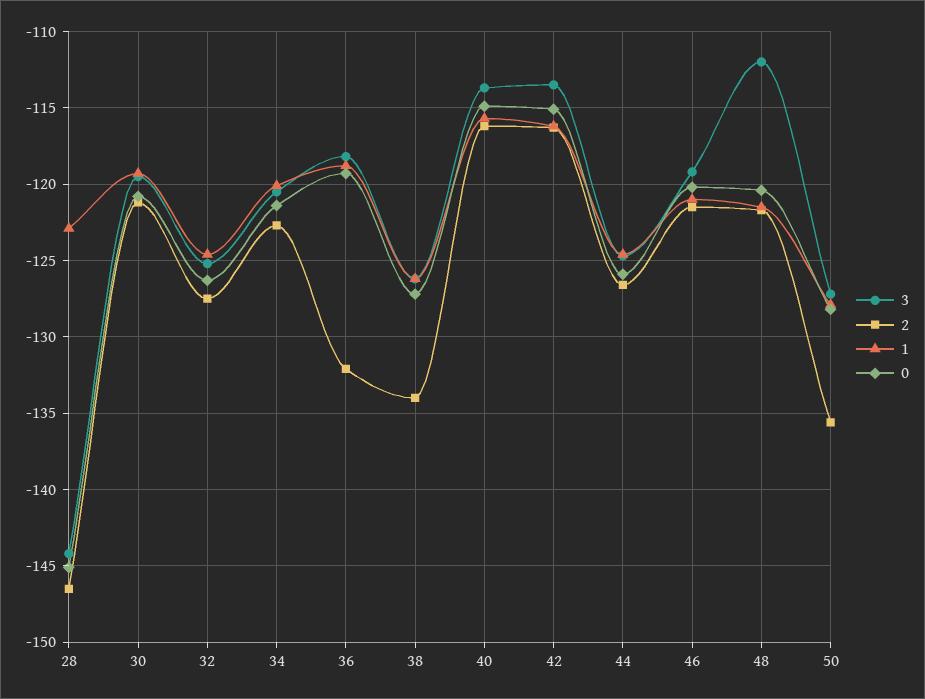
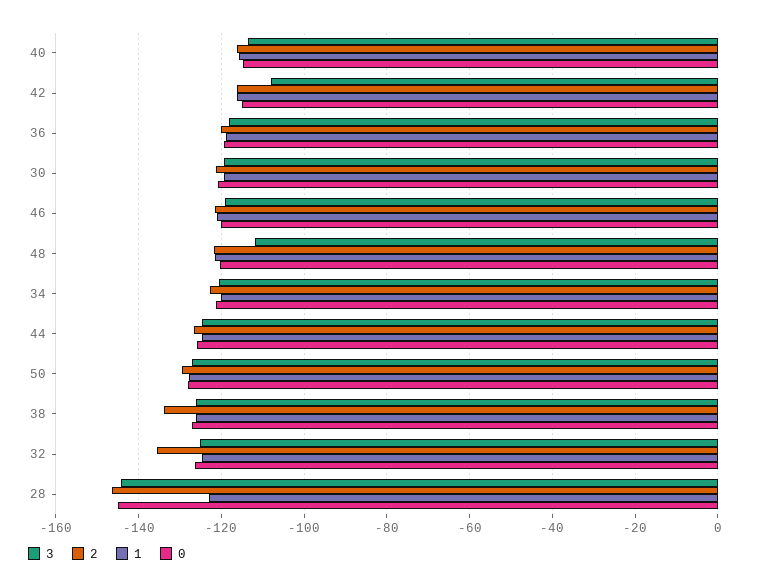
  {
    "3": {
      "28": -144,
      "30": -119.5,
      "32": -125,
      "34": -120.5,
      "36": -118,
      "38": -126,
      "40": -113.5,
-     "42": -113.5,
+     "42": -108,
      "44": -124.5,
      "46": -119,
      "48": -112,
      "50": -127
    },
    "2": {
      "28": -146.5,
      "30": -121,
-     "32": -127.5,
+     "32": -136,
      "34": -122.5,
-     "36": -132,
+     "36": -120,
      "38": -134,
      "40": -116,
      "42": -116.5,
      "44": -126.5,
      "46": -121.5,
      "48": -121.5,
-     "50": -135.5
+     "50": -130
    },
    "1": {
      "28": -123,
      "30": -119.5,
      "32": -124.5,
      "34": -120,
      "36": -119,
      "38": -126,
      "40": -115.5,
      "42": -116,
      "44": -124.5,
      "46": -121,
      "48": -121.5,
      "50": -128
    },
    "0": {
      "28": -145,
      "30": -121,
      "32": -126.5,
      "34": -121.5,
      "36": -119.5,
      "38": -127,
      "40": -115,
      "42": -115,
      "44": -126,
      "46": -120,
      "48": -120.5,
      "50": -128
    }
  }

